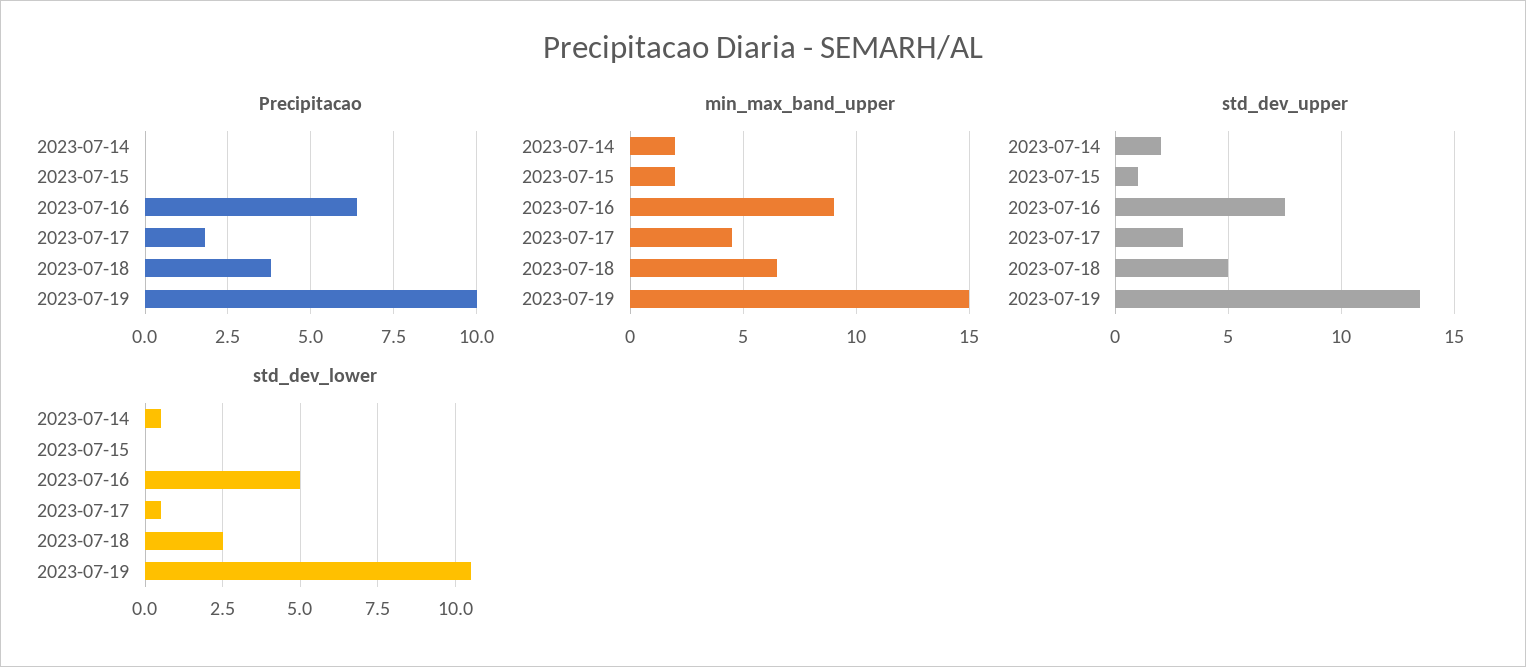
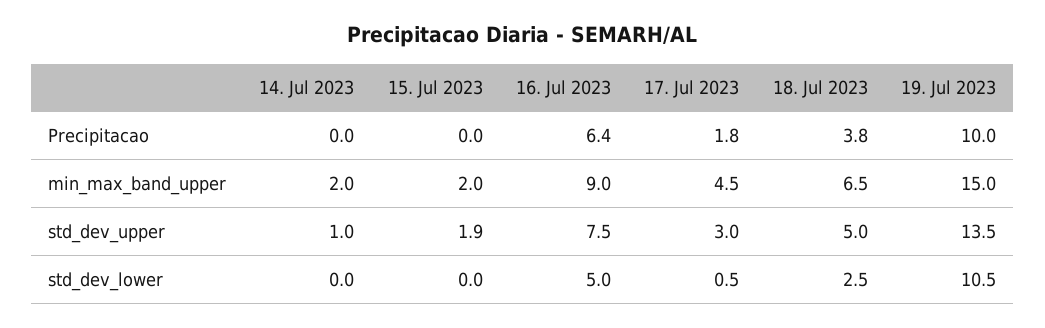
  {
    "Precipitacao": {
      "2023-07-14": 0,
      "2023-07-15": 0,
      "2023-07-16": 6.4,
      "2023-07-17": 1.8,
      "2023-07-18": 3.8,
      "2023-07-19": 10
    },
    "min_max_band_upper": {
      "2023-07-14": 2,
      "2023-07-15": 2,
      "2023-07-16": 9,
      "2023-07-17": 4.5,
      "2023-07-18": 6.5,
      "2023-07-19": 15
    },
    "std_dev_upper": {
-     "2023-07-14": 2,
+     "2023-07-14": 1,
-     "2023-07-15": 1,
+     "2023-07-15": 1.9,
      "2023-07-16": 7.5,
      "2023-07-17": 3,
      "2023-07-18": 5,
      "2023-07-19": 13.5
    },
    "std_dev_lower": {
-     "2023-07-14": 0.5,
+     "2023-07-14": 0,
      "2023-07-15": 0,
      "2023-07-16": 5,
      "2023-07-17": 0.5,
      "2023-07-18": 2.5,
      "2023-07-19": 10.5
    }
  }

